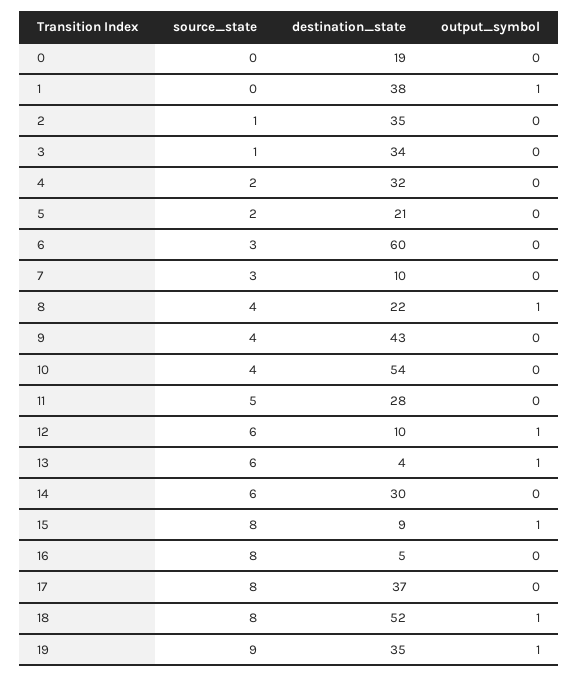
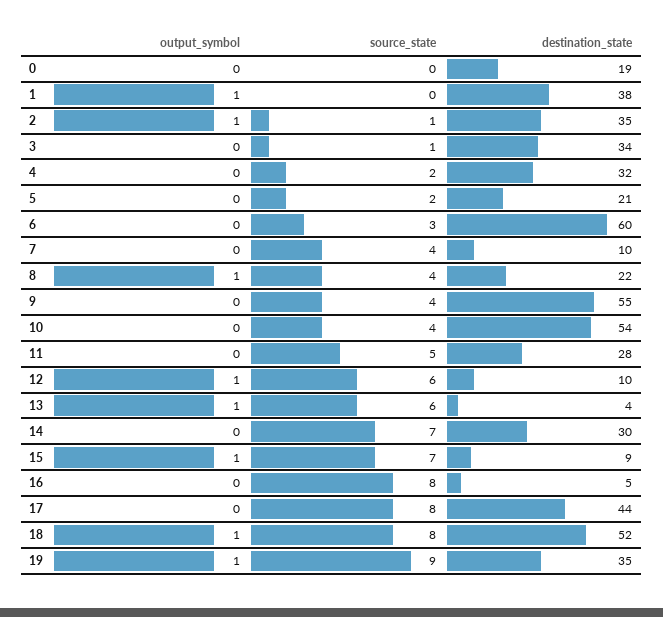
  {
    "source_state": {
      "0": 0,
      "1": 0,
      "2": 1,
      "3": 1,
      "4": 2,
      "5": 2,
      "6": 3,
-     "7": 3,
+     "7": 4,
      "8": 4,
      "9": 4,
      "10": 4,
      "11": 5,
      "12": 6,
      "13": 6,
-     "14": 6,
+     "14": 7,
-     "15": 8,
+     "15": 7,
      "16": 8,
      "17": 8,
      "18": 8,
      "19": 9
    },
    "destination_state": {
      "0": 19,
      "1": 38,
      "2": 35,
      "3": 34,
      "4": 32,
      "5": 21,
      "6": 60,
      "7": 10,
      "8": 22,
-     "9": 43,
+     "9": 55,
      "10": 54,
      "11": 28,
      "12": 10,
      "13": 4,
      "14": 30,
      "15": 9,
      "16": 5,
-     "17": 37,
+     "17": 44,
      "18": 52,
      "19": 35
    },
    "output_symbol": {
      "0": 0,
      "1": 1,
-     "2": 0,
+     "2": 1,
      "3": 0,
      "4": 0,
      "5": 0,
      "6": 0,
      "7": 0,
      "8": 1,
      "9": 0,
      "10": 0,
      "11": 0,
      "12": 1,
      "13": 1,
      "14": 0,
      "15": 1,
      "16": 0,
      "17": 0,
      "18": 1,
      "19": 1
    }
  }

